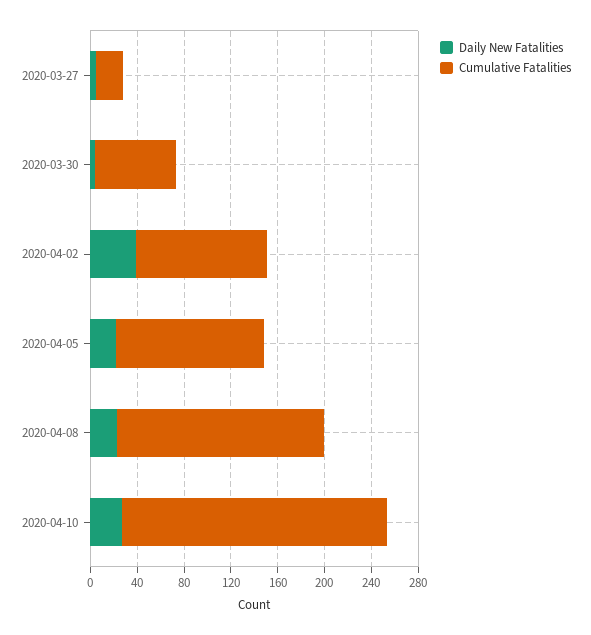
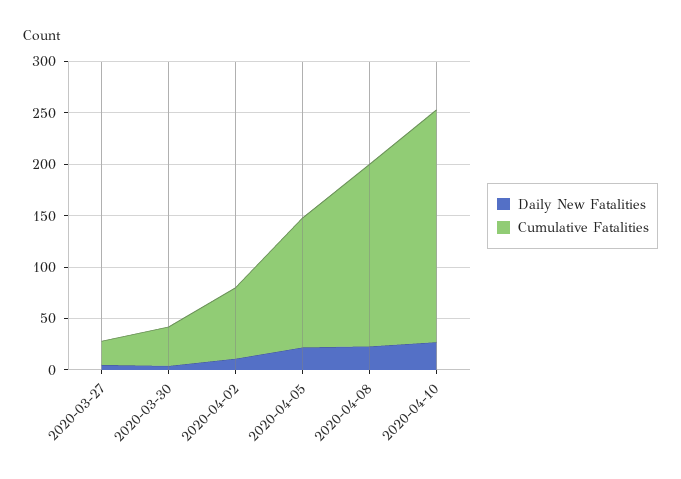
  {
    "Daily New Fatalities": {
      "2020-03-27": 10,
      "2020-03-30": 0,
-     "2020-04-02": 40,
+     "2020-04-02": 10,
      "2020-04-05": 20,
      "2020-04-08": 20,
      "2020-04-10": 30
    },
    "Cumulative Fatalities": {
      "2020-03-27": 20,
-     "2020-03-30": 70,
+     "2020-03-30": 40,
-     "2020-04-02": 110,
+     "2020-04-02": 70,
      "2020-04-05": 130,
      "2020-04-08": 180,
      "2020-04-10": 230
    }
  }

